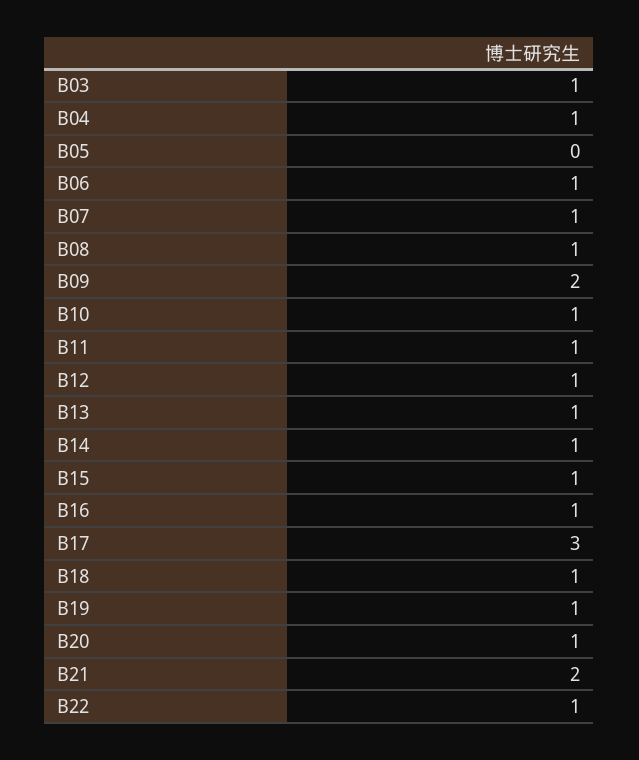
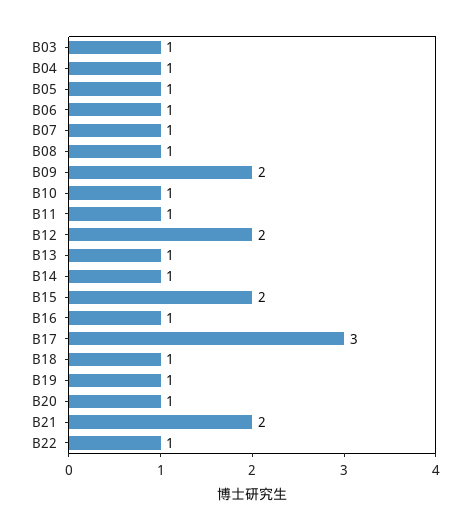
  {
    "B03": 1,
    "B04": 1,
-   "B05": 0,
+   "B05": 1,
    "B06": 1,
    "B07": 1,
    "B08": 1,
    "B09": 2,
    "B10": 1,
    "B11": 1,
-   "B12": 1,
+   "B12": 2,
    "B13": 1,
    "B14": 1,
-   "B15": 1,
+   "B15": 2,
    "B16": 1,
    "B17": 3,
    "B18": 1,
    "B19": 1,
    "B20": 1,
    "B21": 2,
    "B22": 1
  }

